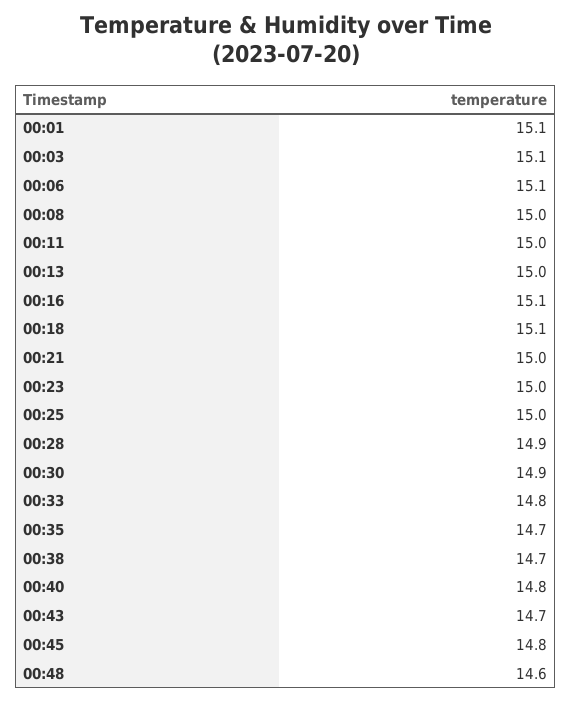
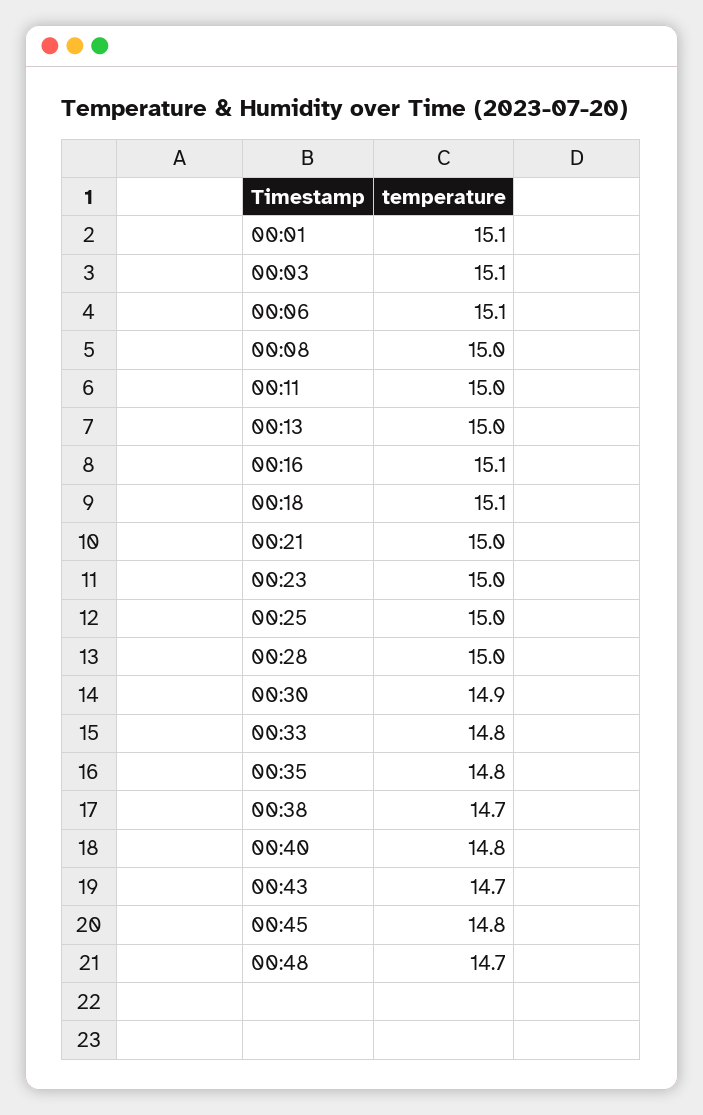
  {
    "00:01": 15.1,
    "00:03": 15.1,
    "00:06": 15.1,
    "00:08": 15,
    "00:11": 15,
    "00:13": 15,
    "00:16": 15.1,
    "00:18": 15.1,
    "00:21": 15,
    "00:23": 15,
    "00:25": 15,
-   "00:28": 14.9,
+   "00:28": 15,
    "00:30": 14.9,
    "00:33": 14.8,
-   "00:35": 14.7,
+   "00:35": 14.8,
    "00:38": 14.7,
    "00:40": 14.8,
    "00:43": 14.7,
    "00:45": 14.8,
-   "00:48": 14.6
+   "00:48": 14.7
  }

